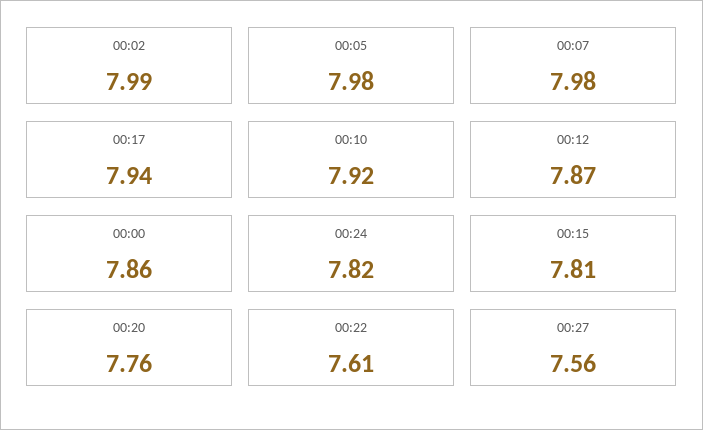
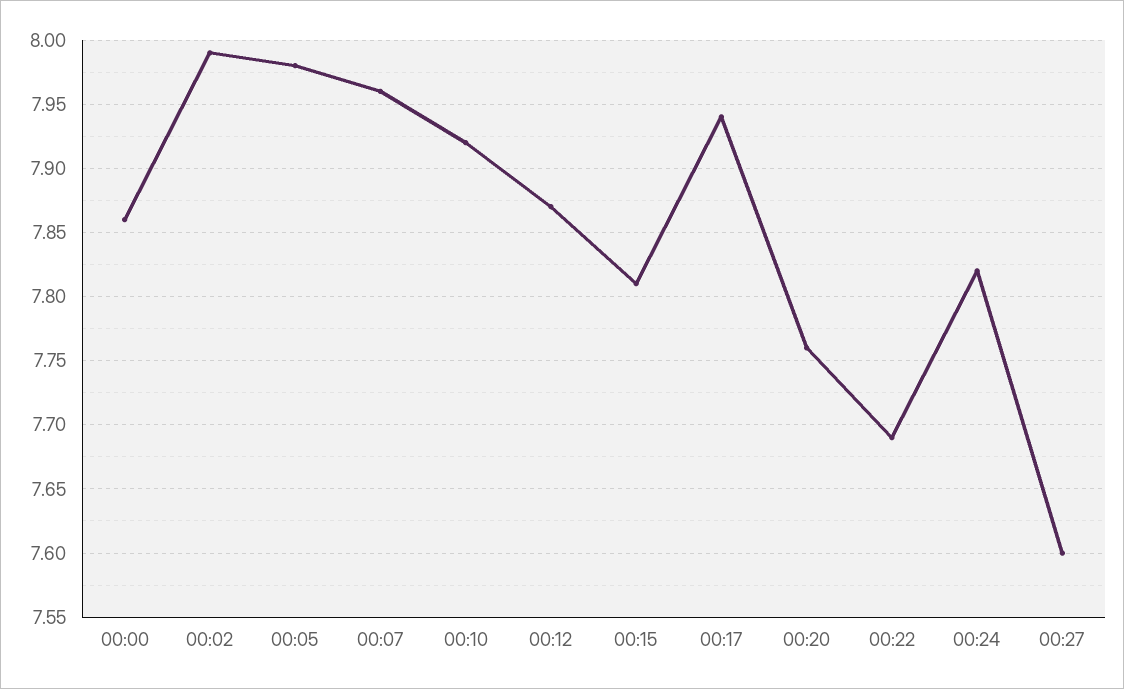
  {
    "00:02": 7.99,
    "00:05": 7.98,
-   "00:07": 7.98,
+   "00:07": 7.96,
    "00:17": 7.94,
    "00:10": 7.92,
    "00:12": 7.87,
    "00:00": 7.86,
    "00:24": 7.82,
    "00:15": 7.81,
    "00:20": 7.76,
-   "00:22": 7.61,
+   "00:22": 7.69,
-   "00:27": 7.56
+   "00:27": 7.6
  }

